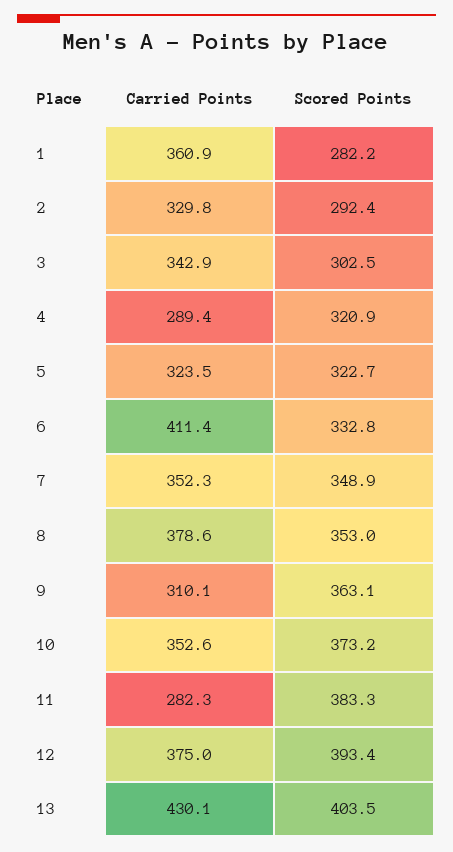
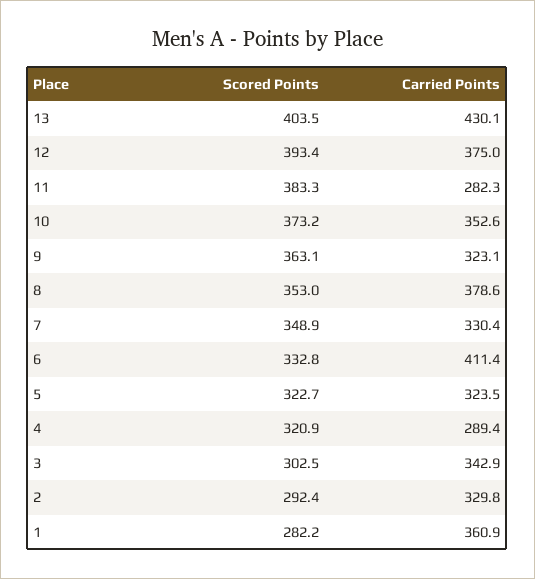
  {
    "Carried Points": {
      "1": 360.9,
      "2": 329.8,
      "3": 342.9,
      "4": 289.4,
      "5": 323.5,
      "6": 411.4,
-     "7": 352.3,
+     "7": 330.4,
      "8": 378.6,
-     "9": 310.1,
+     "9": 323.1,
      "10": 352.6,
      "11": 282.3,
      "12": 375,
      "13": 430.1
    },
    "Scored Points": {
      "1": 282.2,
      "2": 292.4,
      "3": 302.5,
      "4": 320.9,
      "5": 322.7,
      "6": 332.8,
      "7": 348.9,
      "8": 353,
      "9": 363.1,
      "10": 373.2,
      "11": 383.3,
      "12": 393.4,
      "13": 403.5
    }
  }

